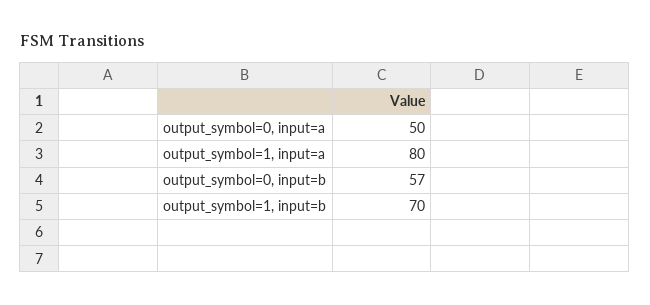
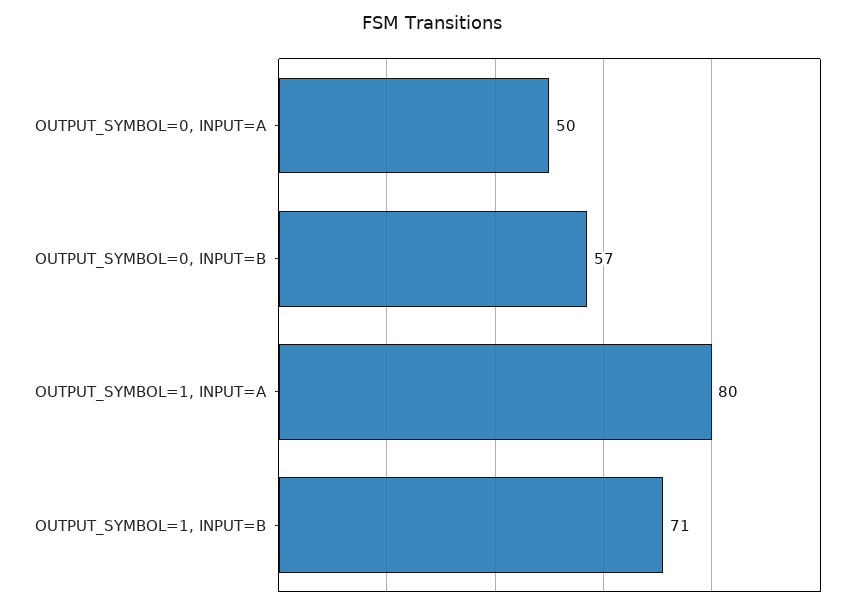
  {
    "output_symbol=0, input=a": 50,
    "output_symbol=1, input=a": 80,
    "output_symbol=0, input=b": 57,
-   "output_symbol=1, input=b": 70
+   "output_symbol=1, input=b": 71
  }

